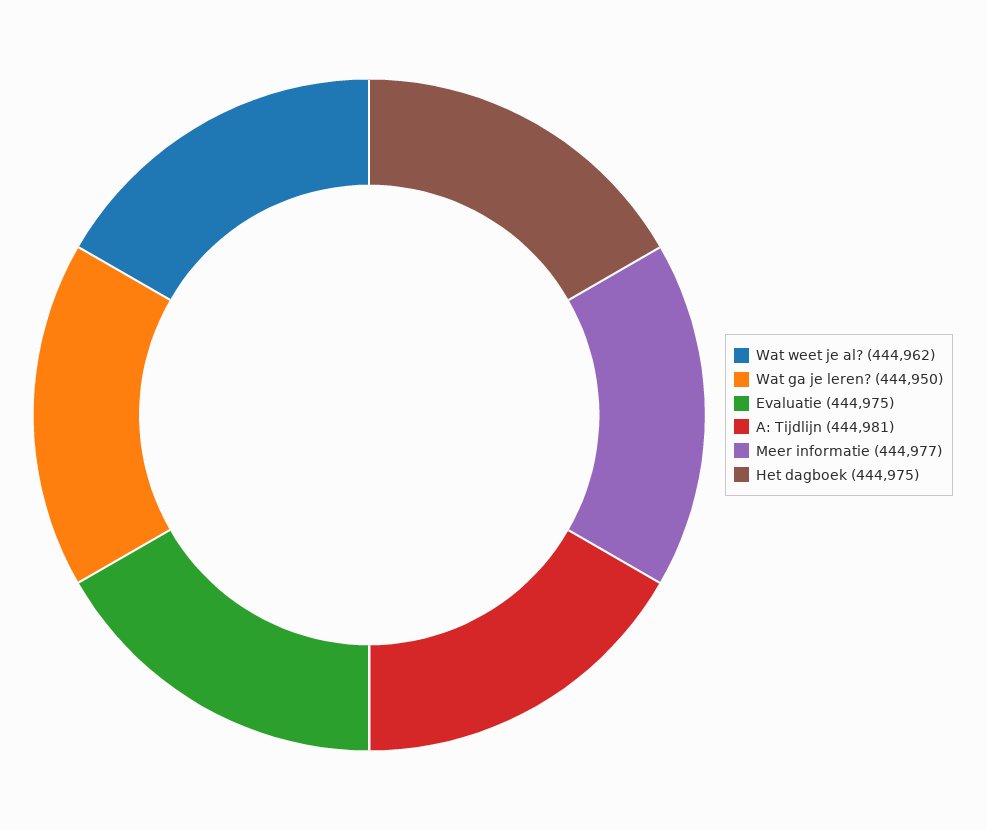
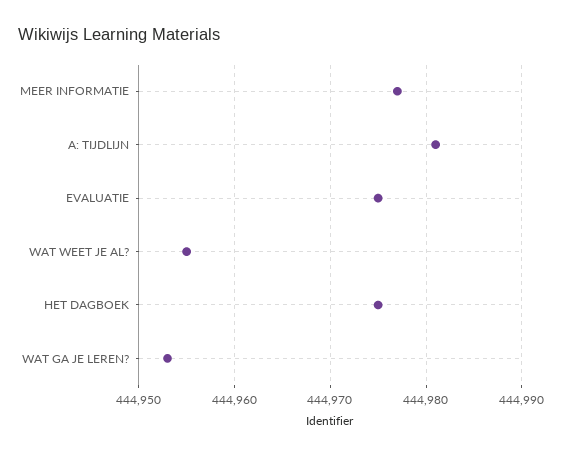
  {
-   "Wat weet je al?": 444962,
+   "Wat weet je al?": 444955,
-   "Wat ga je leren?": 444950,
+   "Wat ga je leren?": 444953,
    "Evaluatie": 444975,
    "A: Tijdlijn": 444981,
    "Meer informatie": 444977,
    "Het dagboek": 444975
  }

